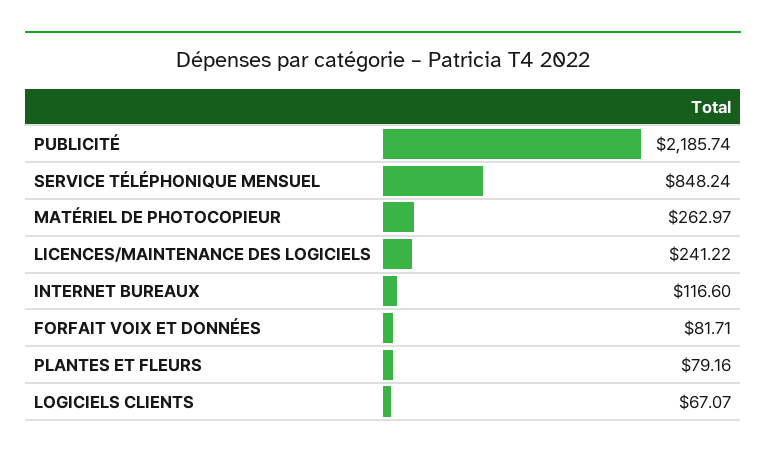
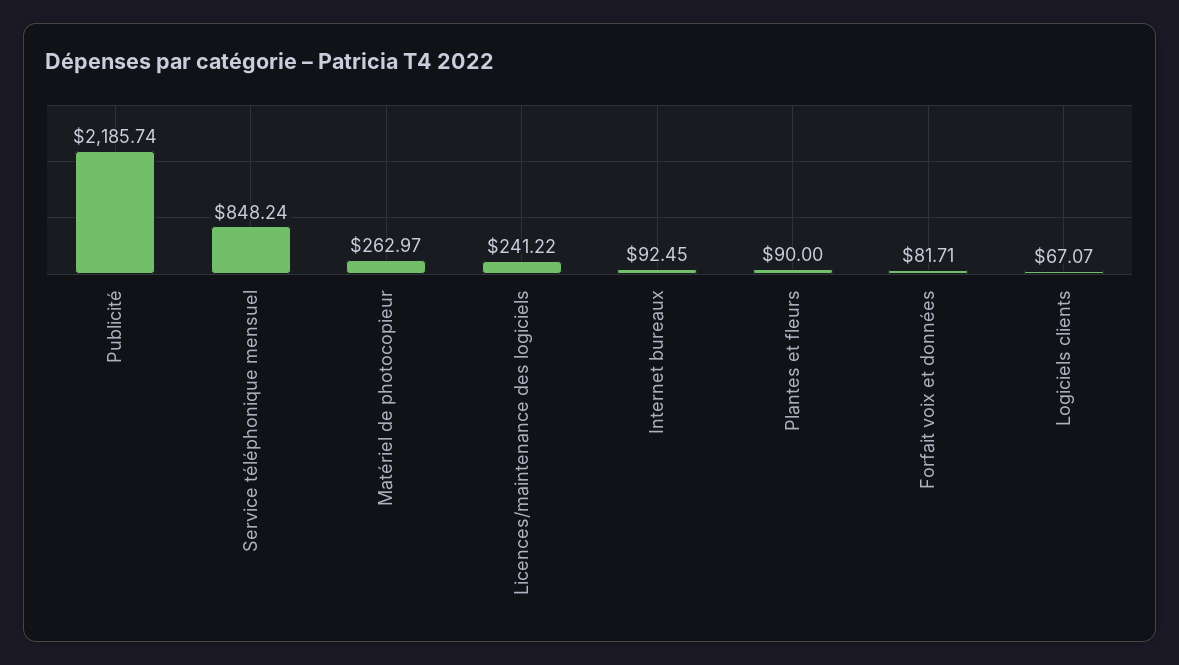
  {
    "PUBLICITÉ": 2185.74,
    "SERVICE TÉLÉPHONIQUE MENSUEL": 848.24,
    "MATÉRIEL DE PHOTOCOPIEUR": 262.97,
    "LICENCES/MAINTENANCE DES LOGICIELS": 241.22,
-   "INTERNET BUREAUX": 116.6,
+   "INTERNET BUREAUX": 92.45,
    "FORFAIT VOIX ET DONNÉES": 81.71,
-   "PLANTES ET FLEURS": 79.16,
+   "PLANTES ET FLEURS": 90,
    "LOGICIELS CLIENTS": 67.07
  }

